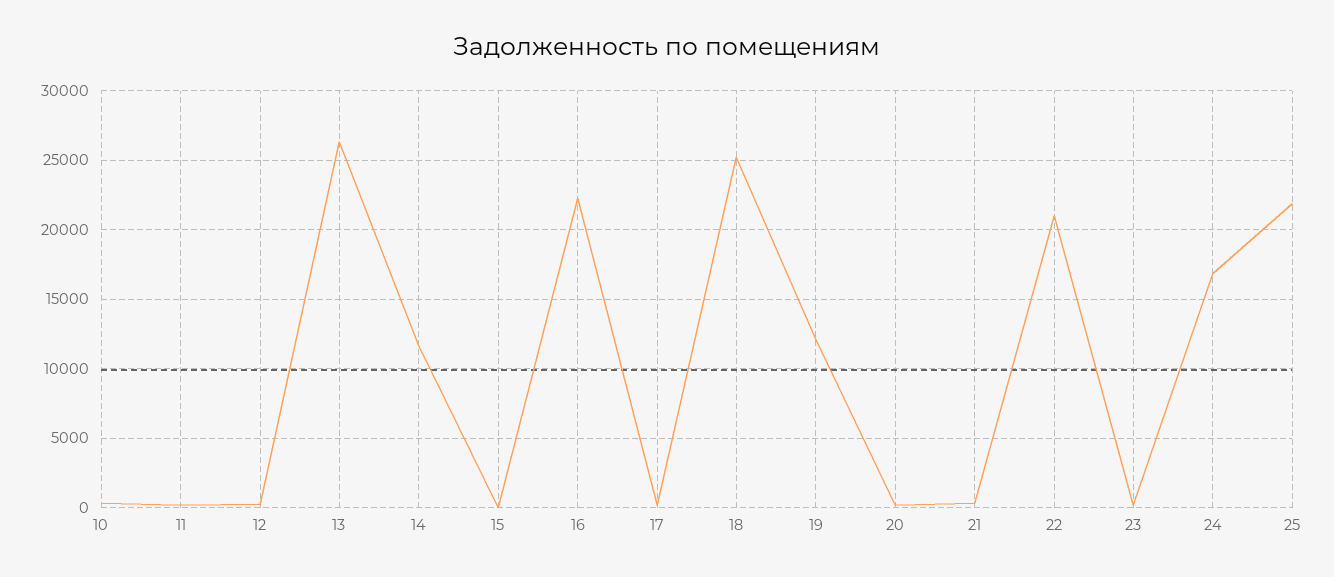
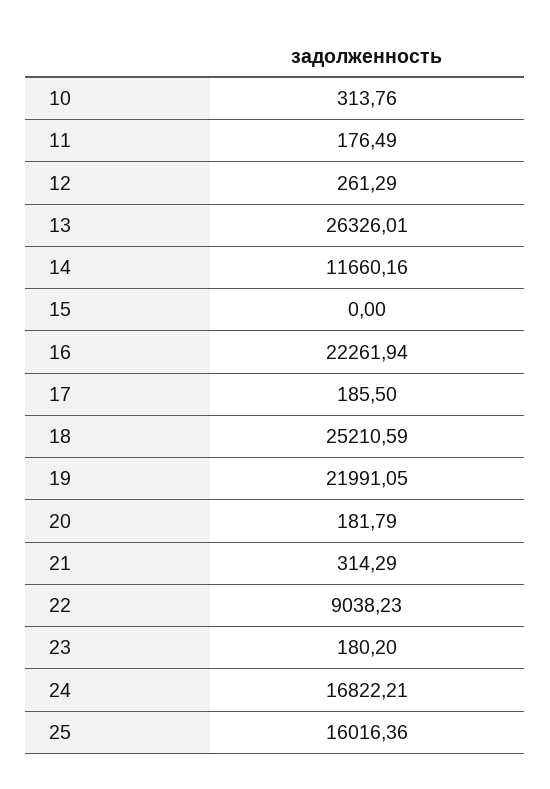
  {
    "10": 313.76,
    "11": 176.49,
    "12": 261.29,
    "13": 26326.01,
    "14": 11660.16,
    "15": 0,
    "16": 22261.94,
    "17": 185.5,
    "18": 25210.59,
-   "19": 12000,
+   "19": 21991.05,
    "20": 181.79,
    "21": 314.29,
-   "22": 21000,
+   "22": 9038.23,
    "23": 180.2,
    "24": 16822.21,
-   "25": 22000
+   "25": 16016.36
  }

